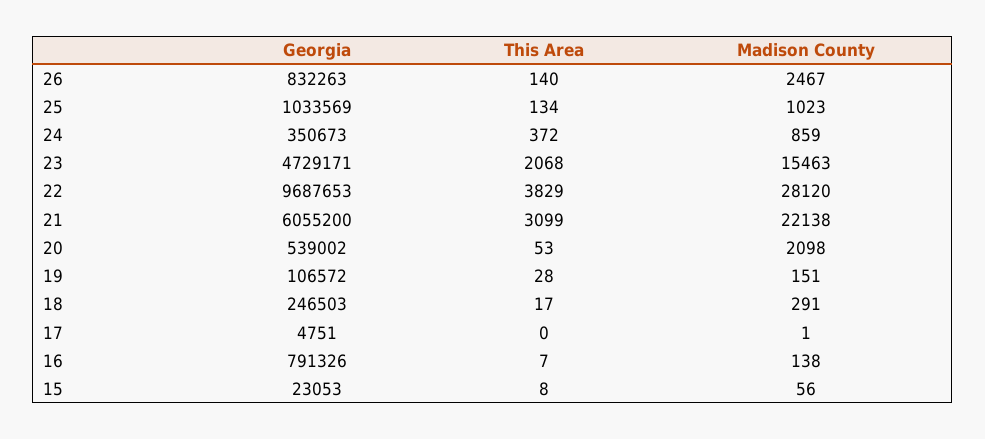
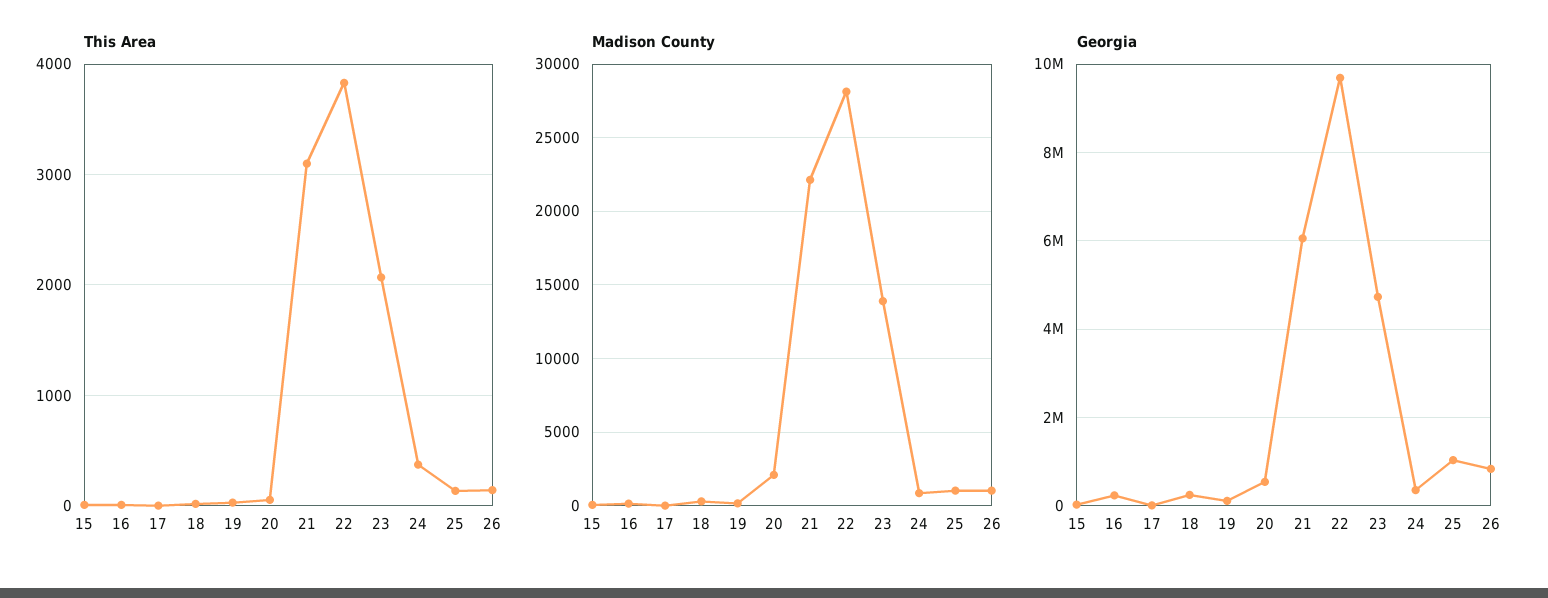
  {
    "Georgia": {
      "26": 832263,
      "25": 1033569,
      "24": 350673,
      "23": 4729171,
      "22": 9687653,
      "21": 6055200,
      "20": 539002,
      "19": 106572,
      "18": 246503,
      "17": 4751,
-     "16": 791326,
+     "16": 200000,
      "15": 23053
    },
    "This Area": {
      "26": 140,
      "25": 134,
      "24": 372,
      "23": 2068,
      "22": 3829,
      "21": 3099,
      "20": 53,
      "19": 28,
      "18": 17,
      "17": 0,
      "16": 7,
      "15": 8
    },
    "Madison County": {
-     "26": 2467,
+     "26": 1000,
      "25": 1023,
      "24": 859,
-     "23": 15463,
+     "23": 14000,
      "22": 28120,
      "21": 22138,
      "20": 2098,
      "19": 151,
      "18": 291,
      "17": 1,
      "16": 138,
      "15": 56
    }
  }

